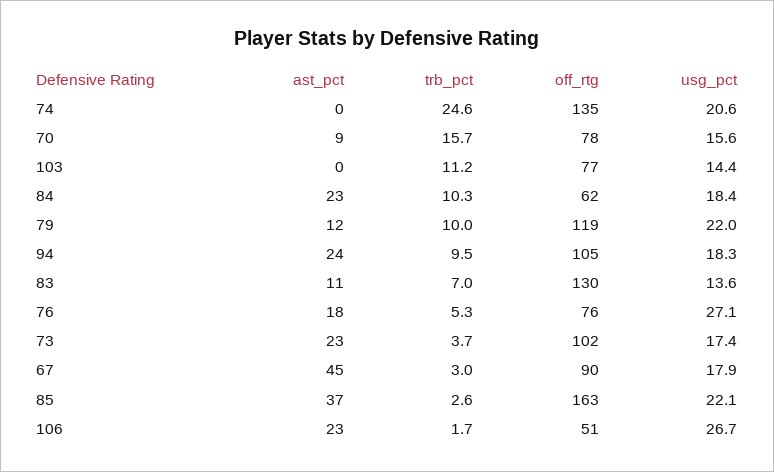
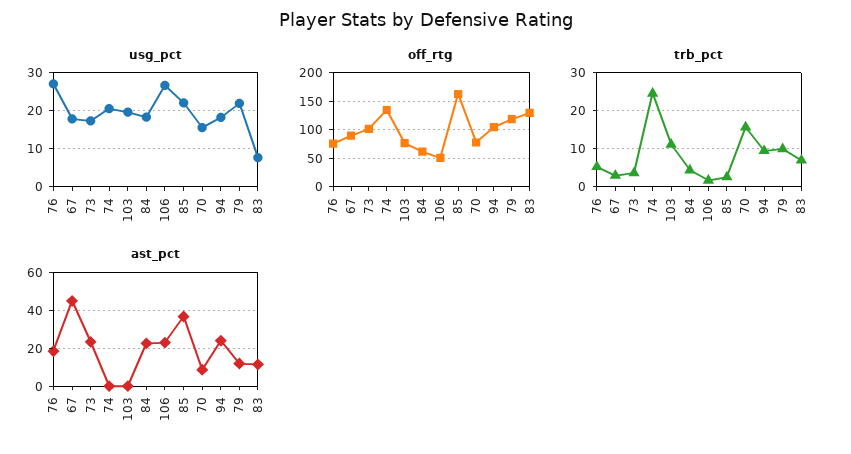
  {
    "ast_pct": {
      "74": 0,
      "70": 9,
      "103": 0,
      "84": 23,
      "79": 12,
      "94": 24,
      "83": 11,
      "76": 18,
      "73": 23,
      "67": 45,
      "85": 37,
      "106": 23
    },
    "trb_pct": {
      "74": 24.6,
      "70": 15.7,
      "103": 11.2,
-     "84": 10.3,
+     "84": 4,
      "79": 10,
      "94": 9.5,
      "83": 7,
      "76": 5.3,
      "73": 3.7,
      "67": 3,
      "85": 2.6,
      "106": 1.7
    },
    "off_rtg": {
      "74": 135,
      "70": 78,
      "103": 77,
      "84": 62,
      "79": 119,
      "94": 105,
      "83": 130,
      "76": 76,
      "73": 102,
      "67": 90,
      "85": 163,
      "106": 51
    },
    "usg_pct": {
      "74": 20.6,
      "70": 15.6,
-     "103": 14.4,
+     "103": 20,
      "84": 18.4,
      "79": 22,
      "94": 18.3,
-     "83": 13.6,
+     "83": 8,
      "76": 27.1,
      "73": 17.4,
      "67": 17.9,
      "85": 22.1,
      "106": 26.7
    }
  }

